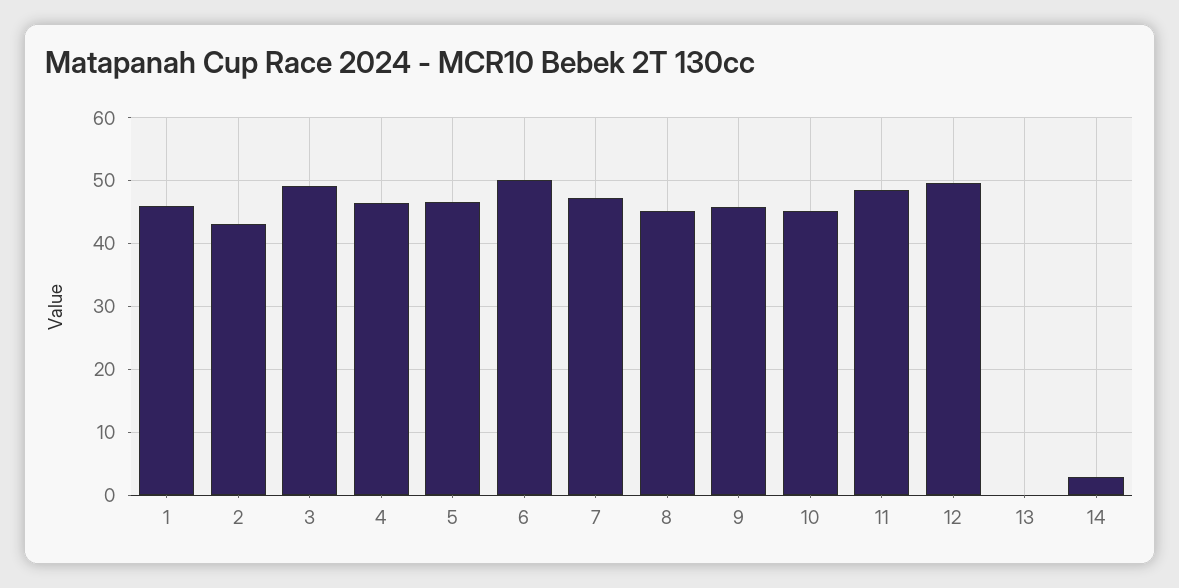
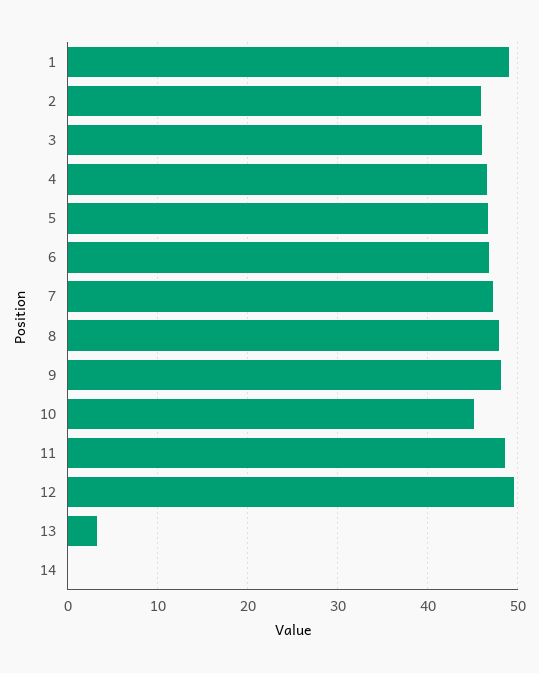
  {
-   "1": 46,
+   "1": 49,
-   "2": 43,
+   "2": 46,
-   "3": 49,
+   "3": 46,
    "4": 47,
    "5": 47,
-   "6": 50,
+   "6": 47,
    "7": 47,
-   "8": 45,
+   "8": 48,
-   "9": 46,
+   "9": 48,
    "10": 45,
    "11": 49,
    "12": 50,
-   "13": 0,
+   "13": 3,
-   "14": 3
+   "14": 0
  }

